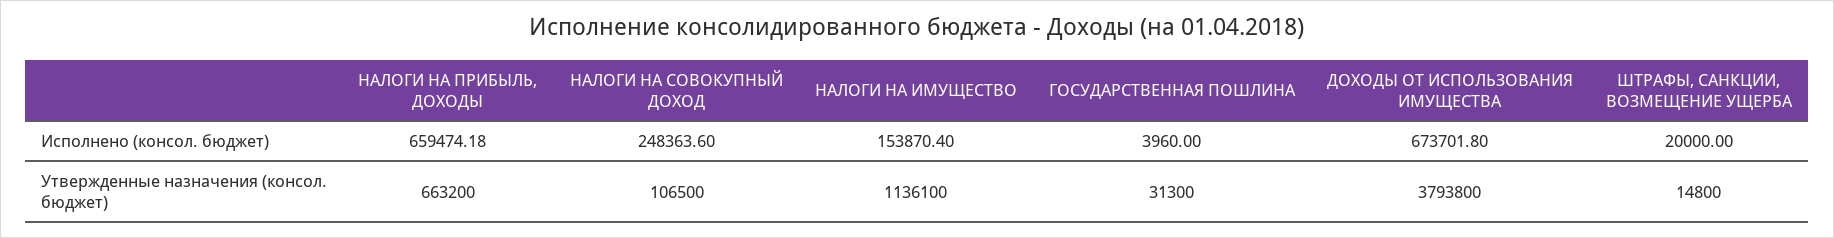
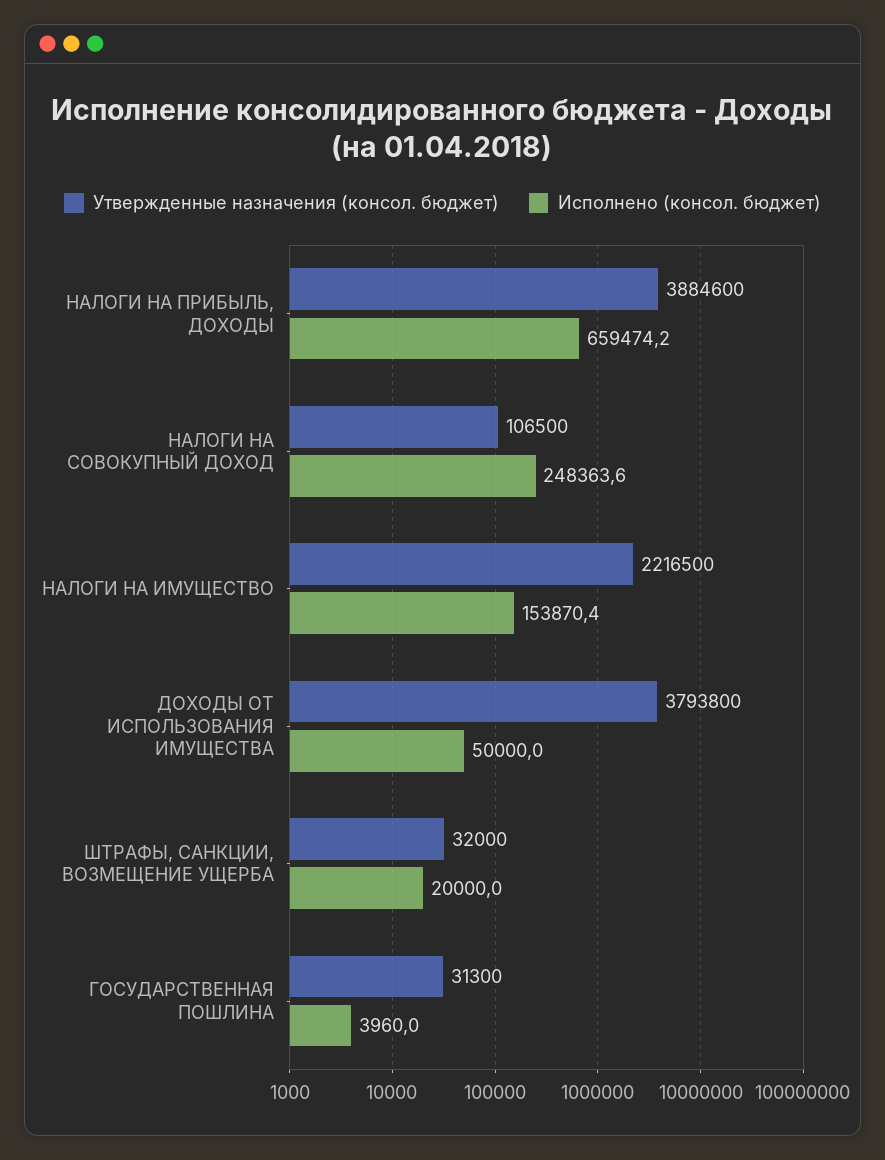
  {
    "Исполнено (консол. бюджет)": {
      "НАЛОГИ НА ПРИБЫЛЬ, ДОХОДЫ": 659474.18,
      "НАЛОГИ НА СОВОКУПНЫЙ ДОХОД": 248363.6,
      "НАЛОГИ НА ИМУЩЕСТВО": 153870.4,
      "ГОСУДАРСТВЕННАЯ ПОШЛИНА": 3960,
-     "ДОХОДЫ ОТ ИСПОЛЬЗОВАНИЯ ИМУЩЕСТВА": 673701.8,
+     "ДОХОДЫ ОТ ИСПОЛЬЗОВАНИЯ ИМУЩЕСТВА": 50000,
      "ШТРАФЫ, САНКЦИИ, ВОЗМЕЩЕНИЕ УЩЕРБА": 20000
    },
    "Утвержденные назначения (консол. бюджет)": {
-     "НАЛОГИ НА ПРИБЫЛЬ, ДОХОДЫ": 663200,
+     "НАЛОГИ НА ПРИБЫЛЬ, ДОХОДЫ": 3884600,
      "НАЛОГИ НА СОВОКУПНЫЙ ДОХОД": 106500,
-     "НАЛОГИ НА ИМУЩЕСТВО": 1136100,
+     "НАЛОГИ НА ИМУЩЕСТВО": 2216500,
      "ГОСУДАРСТВЕННАЯ ПОШЛИНА": 31300,
      "ДОХОДЫ ОТ ИСПОЛЬЗОВАНИЯ ИМУЩЕСТВА": 3793800,
-     "ШТРАФЫ, САНКЦИИ, ВОЗМЕЩЕНИЕ УЩЕРБА": 14800
+     "ШТРАФЫ, САНКЦИИ, ВОЗМЕЩЕНИЕ УЩЕРБА": 32000
    }
  }

